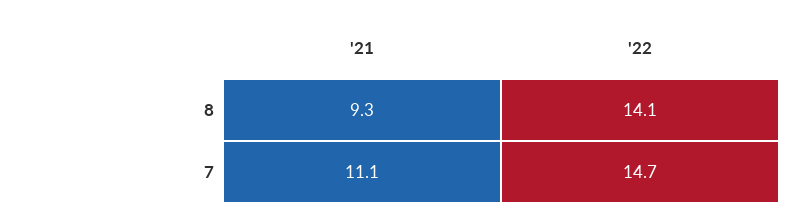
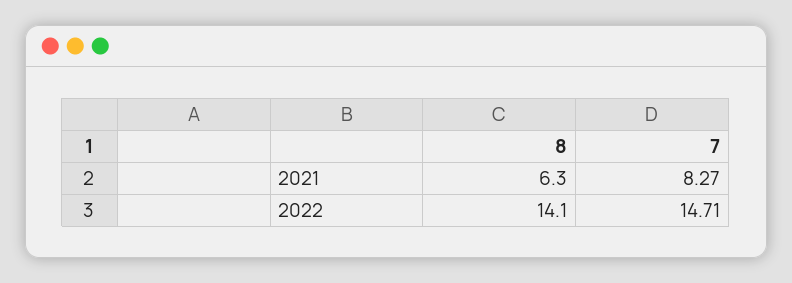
  {
    "'21": {
-     "8": 9.3,
+     "8": 6.3,
-     "7": 11.1
+     "7": 8.27
    },
    "'22": {
      "8": 14.1,
      "7": 14.71
    }
  }

